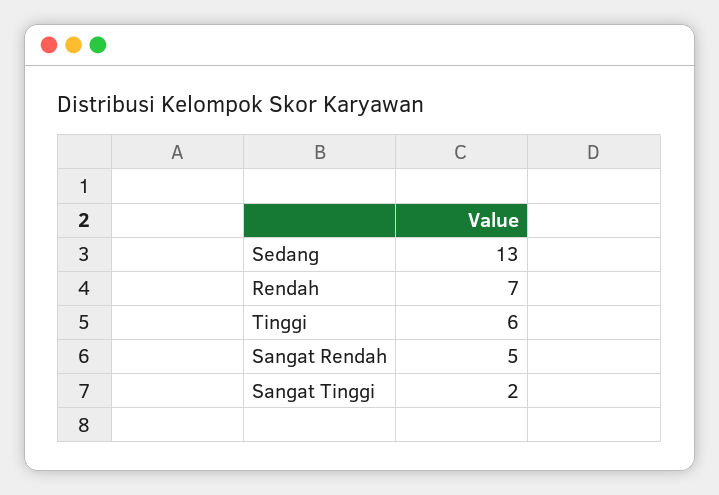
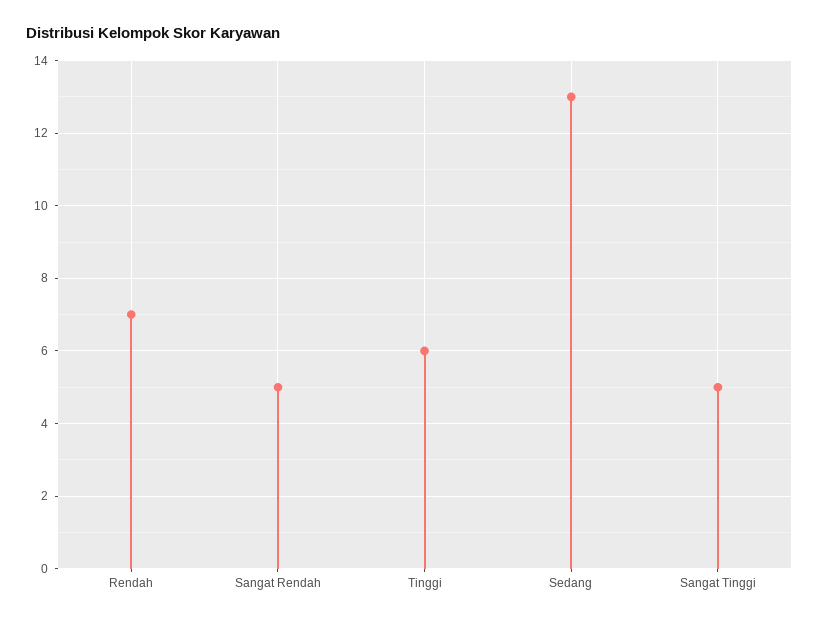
  {
    "Sedang": 13,
    "Rendah": 7,
    "Tinggi": 6,
    "Sangat Rendah": 5,
-   "Sangat Tinggi": 2
+   "Sangat Tinggi": 5
  }

